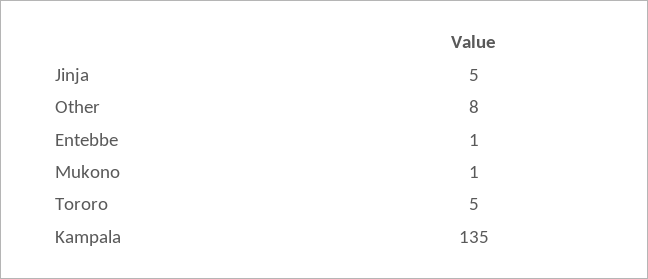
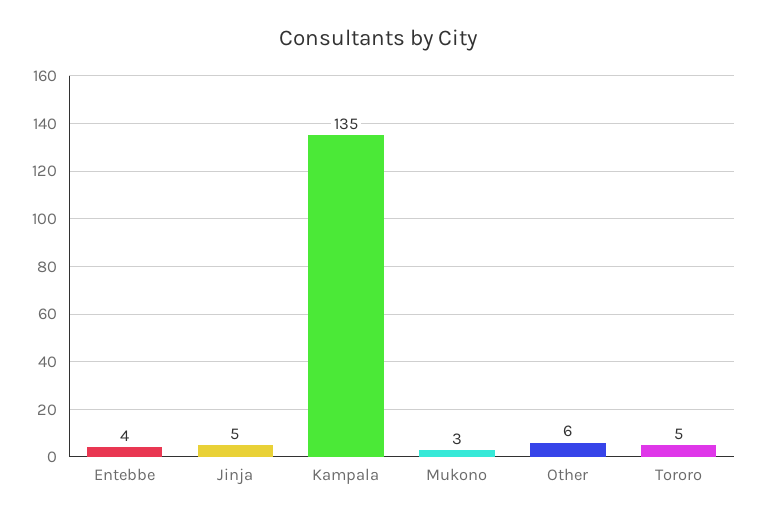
  {
    "Jinja": 5,
-   "Other": 8,
+   "Other": 6,
-   "Entebbe": 1,
+   "Entebbe": 4,
-   "Mukono": 1,
+   "Mukono": 3,
    "Tororo": 5,
    "Kampala": 135
  }

